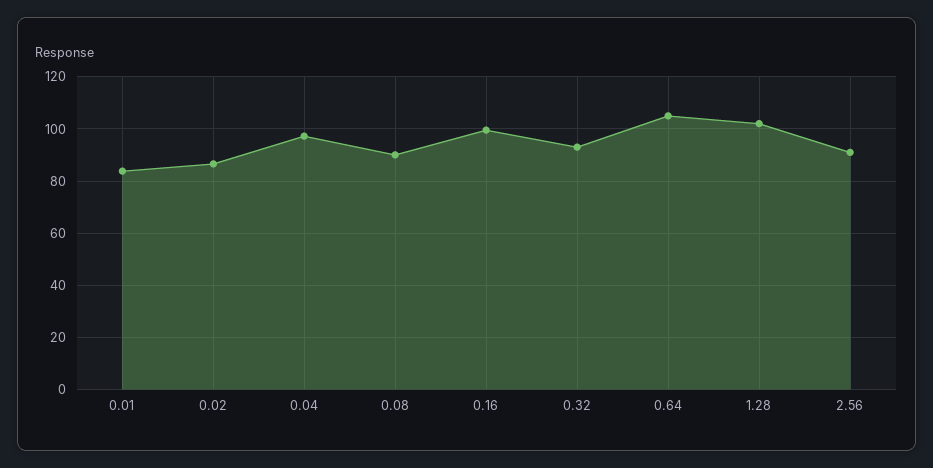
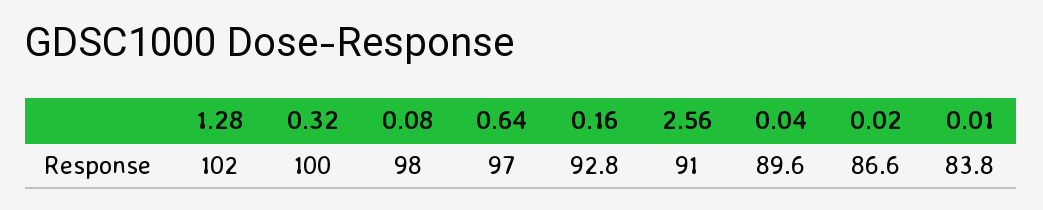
  {
    "0.01": 83.8,
    "0.02": 86.6,
-   "0.04": 97.5,
+   "0.04": 89.6,
-   "0.08": 90,
+   "0.08": 98,
-   "0.16": 100,
+   "0.16": 92.8,
-   "0.32": 92.5,
+   "0.32": 100,
-   "0.64": 105,
+   "0.64": 97,
    "1.28": 102,
    "2.56": 91
  }

